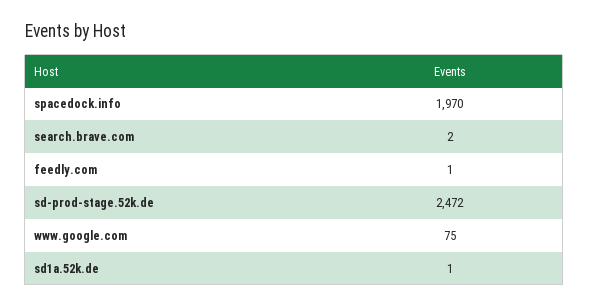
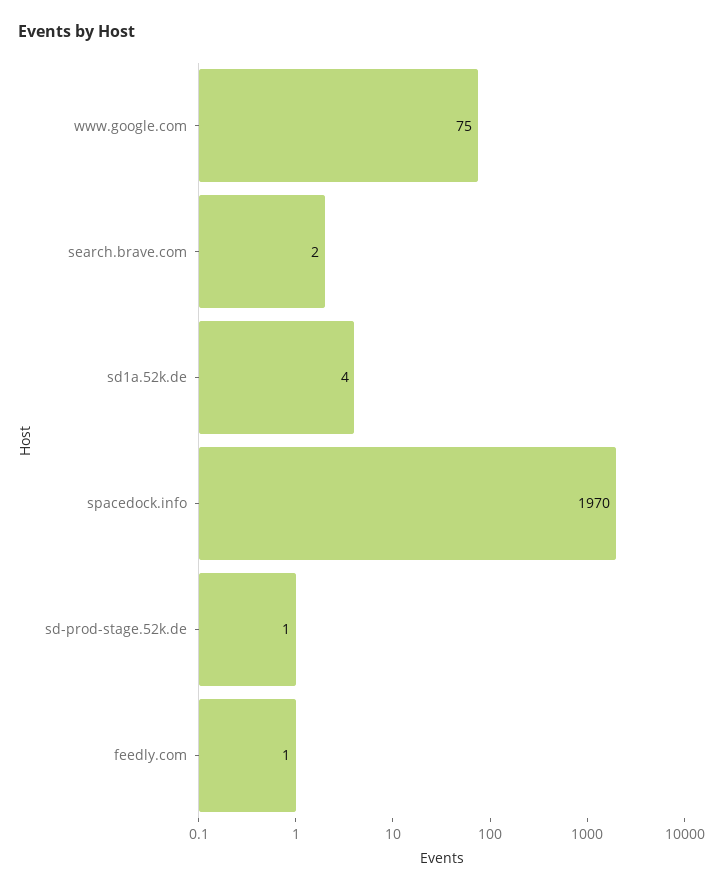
  {
    "spacedock.info": 1970,
    "search.brave.com": 2,
    "feedly.com": 1,
-   "sd-prod-stage.52k.de": 2472,
+   "sd-prod-stage.52k.de": 1,
    "www.google.com": 75,
-   "sd1a.52k.de": 1
+   "sd1a.52k.de": 4
  }

